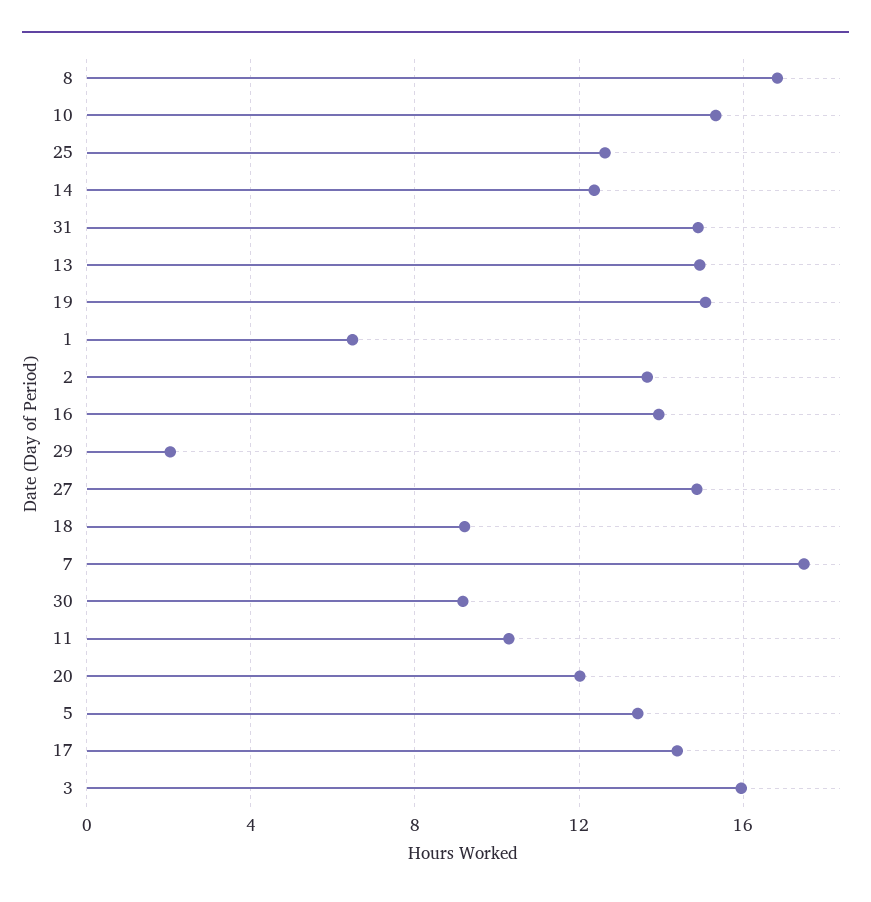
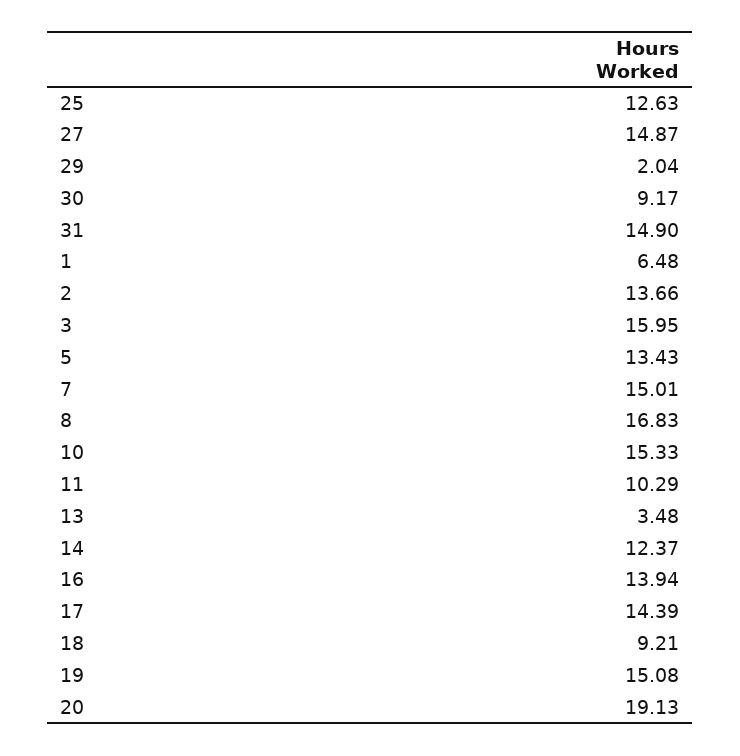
  {
    "8": 16.83,
    "10": 15.33,
    "25": 12.63,
    "14": 12.37,
    "31": 14.9,
-   "13": 15,
+   "13": 3.48,
    "19": 15.08,
    "1": 6.48,
    "2": 13.66,
    "16": 13.94,
    "29": 2.04,
    "27": 14.87,
    "18": 9.21,
-   "7": 17.5,
+   "7": 15.01,
    "30": 9.17,
    "11": 10.29,
-   "20": 12,
+   "20": 19.13,
    "5": 13.43,
    "17": 14.39,
    "3": 15.95
  }

